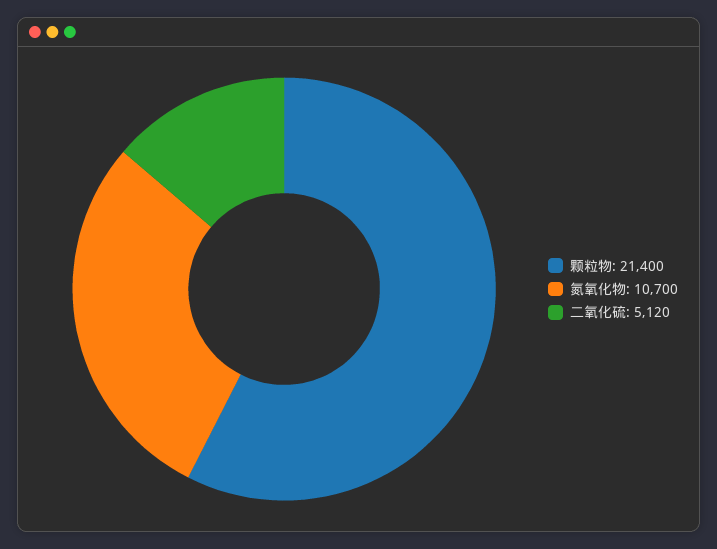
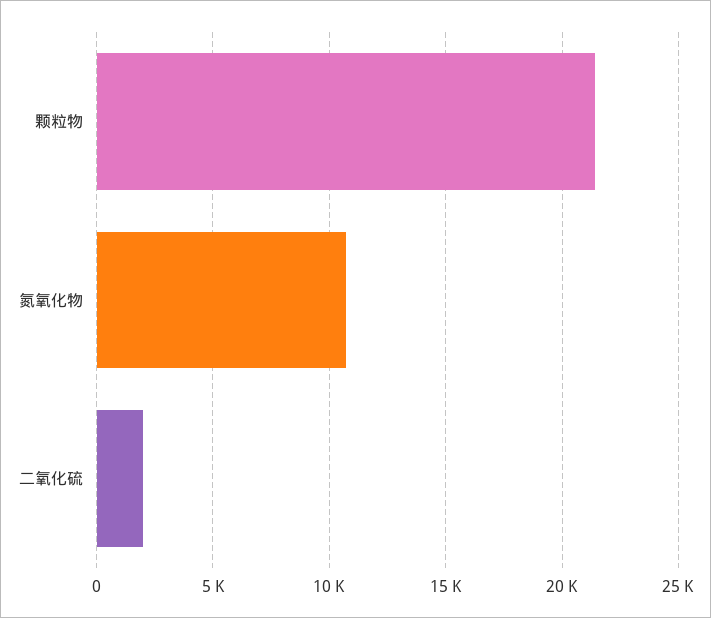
  {
    "颗粒物": 21400,
    "氮氧化物": 10700,
-   "二氧化硫": 5120
+   "二氧化硫": 2000
  }

